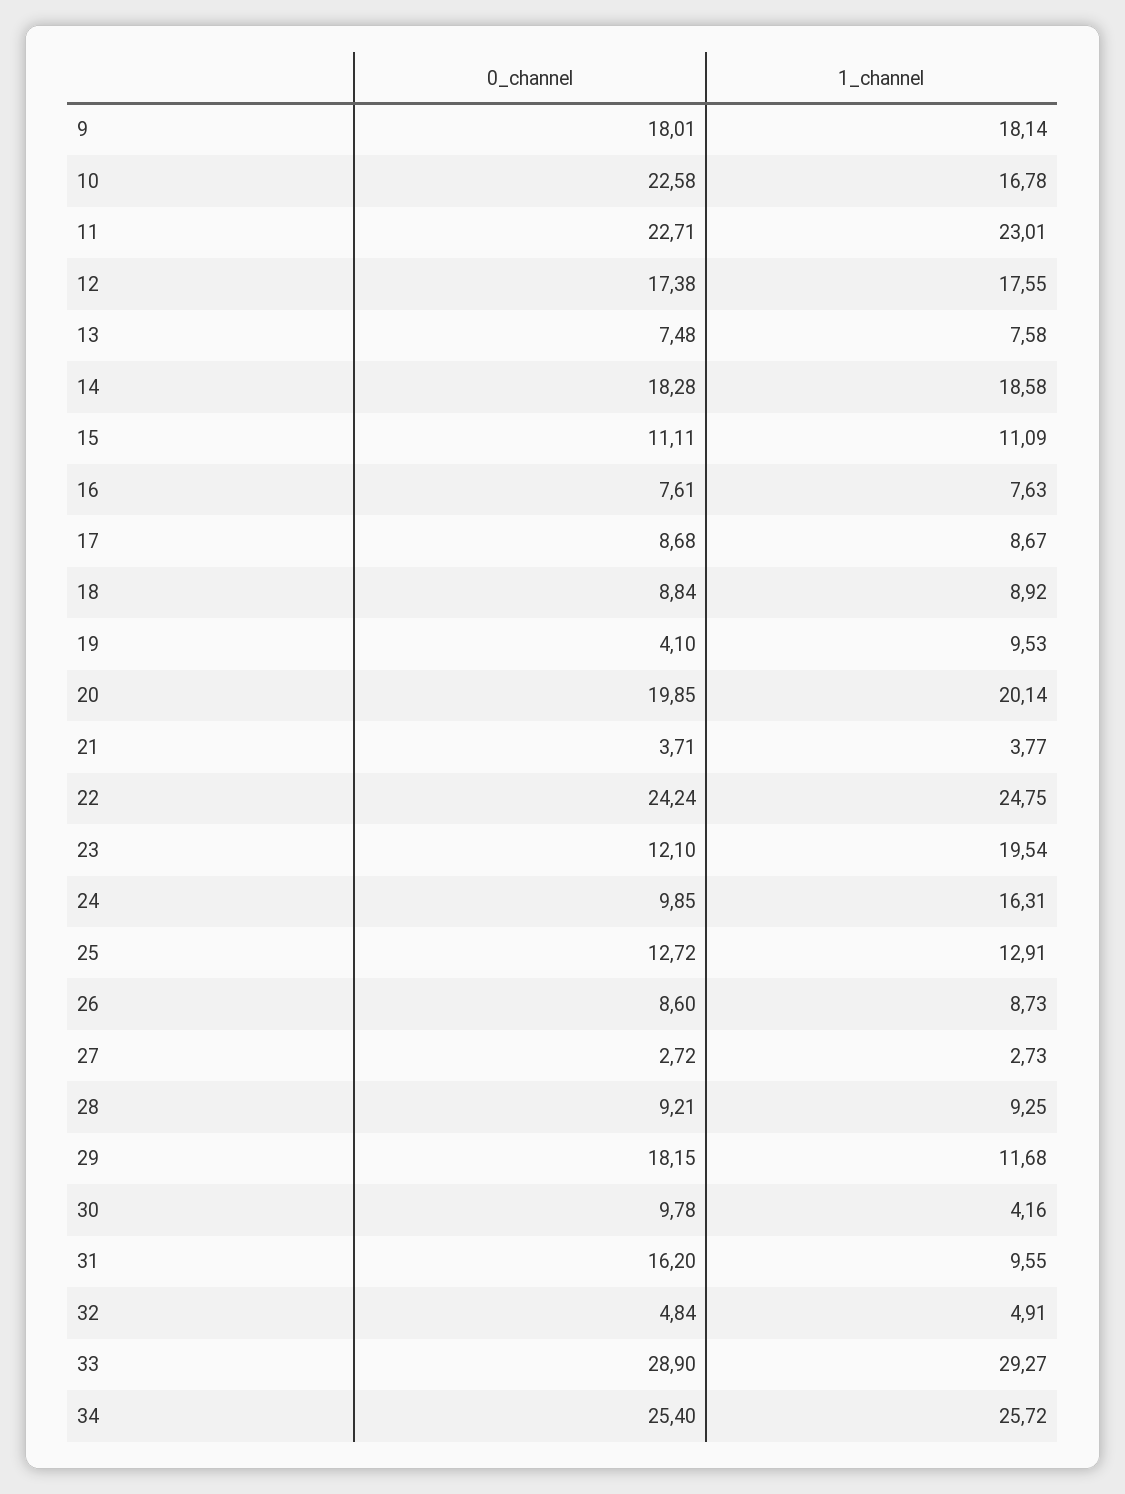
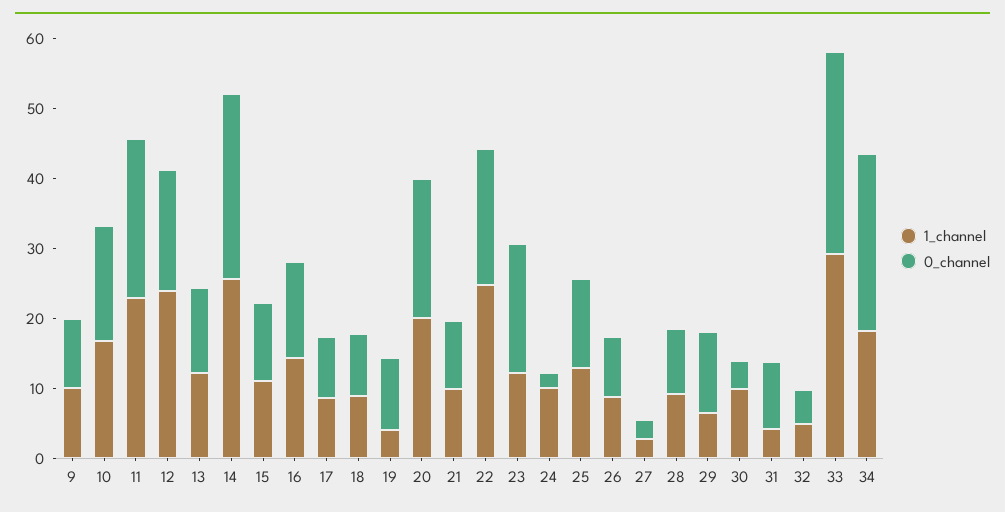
  {
    "0_channel": {
-     "9": 18.01,
+     "9": 10,
-     "10": 22.58,
+     "10": 16,
      "11": 22.71,
      "12": 17.38,
-     "13": 7.48,
+     "13": 12,
-     "14": 18.28,
+     "14": 26,
      "15": 11.11,
-     "16": 7.61,
+     "16": 14,
      "17": 8.68,
      "18": 8.84,
-     "19": 4.1,
+     "19": 10,
      "20": 19.85,
-     "21": 3.71,
+     "21": 10,
-     "22": 24.24,
+     "22": 20,
-     "23": 12.1,
+     "23": 18,
-     "24": 9.85,
+     "24": 2,
      "25": 12.72,
      "26": 8.6,
      "27": 2.72,
      "28": 9.21,
-     "29": 18.15,
+     "29": 12,
-     "30": 9.78,
+     "30": 4,
-     "31": 16.2,
+     "31": 10,
      "32": 4.84,
      "33": 28.9,
      "34": 25.4
    },
    "1_channel": {
-     "9": 18.14,
+     "9": 10,
      "10": 16.78,
      "11": 23.01,
-     "12": 17.55,
+     "12": 24,
-     "13": 7.58,
+     "13": 12,
-     "14": 18.58,
+     "14": 26,
      "15": 11.09,
-     "16": 7.63,
+     "16": 14,
      "17": 8.67,
      "18": 8.92,
-     "19": 9.53,
+     "19": 4,
      "20": 20.14,
-     "21": 3.77,
+     "21": 10,
      "22": 24.75,
-     "23": 19.54,
+     "23": 12,
-     "24": 16.31,
+     "24": 10,
      "25": 12.91,
      "26": 8.73,
      "27": 2.73,
      "28": 9.25,
-     "29": 11.68,
+     "29": 6,
-     "30": 4.16,
+     "30": 10,
-     "31": 9.55,
+     "31": 4,
      "32": 4.91,
      "33": 29.27,
-     "34": 25.72
+     "34": 18
    }
  }

